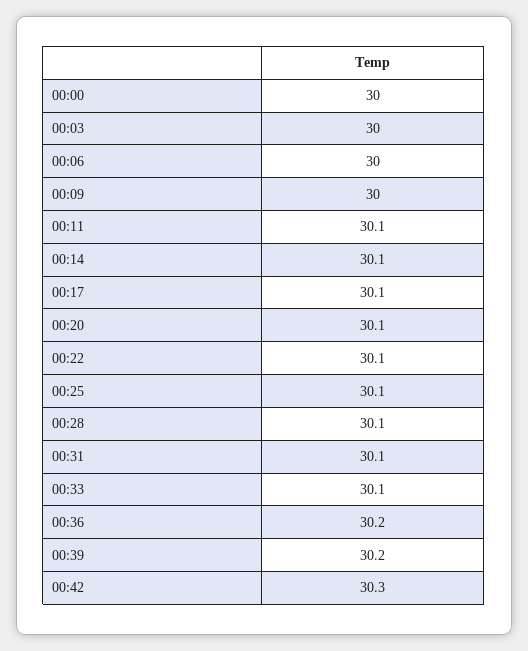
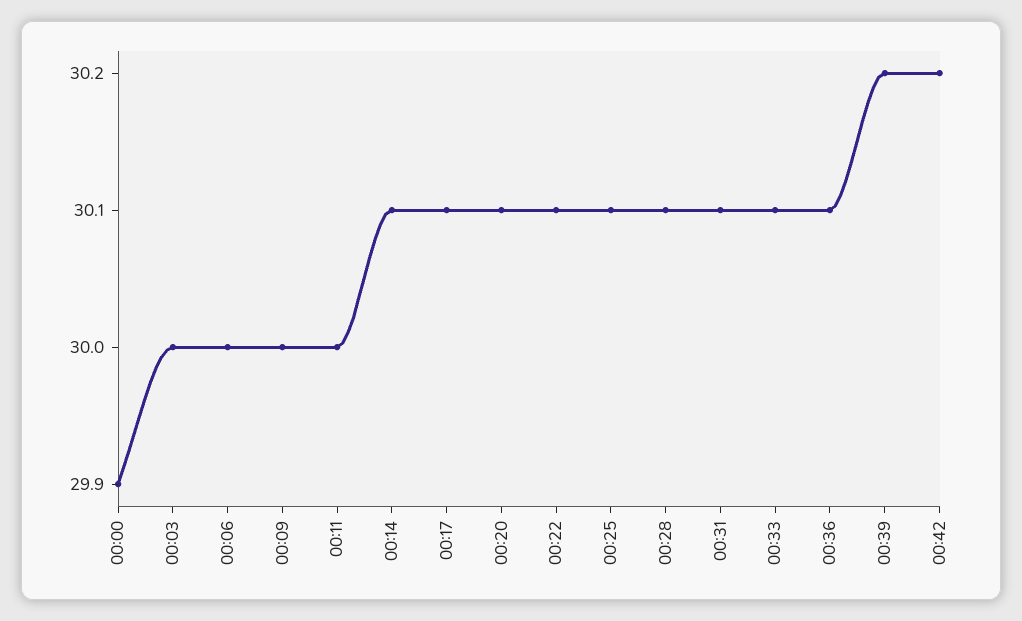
  {
-   "00:00": 30,
+   "00:00": 29.9,
    "00:03": 30,
    "00:06": 30,
    "00:09": 30,
-   "00:11": 30.1,
+   "00:11": 30,
    "00:14": 30.1,
    "00:17": 30.1,
    "00:20": 30.1,
    "00:22": 30.1,
    "00:25": 30.1,
    "00:28": 30.1,
    "00:31": 30.1,
    "00:33": 30.1,
-   "00:36": 30.2,
+   "00:36": 30.1,
    "00:39": 30.2,
-   "00:42": 30.3
+   "00:42": 30.2
  }

